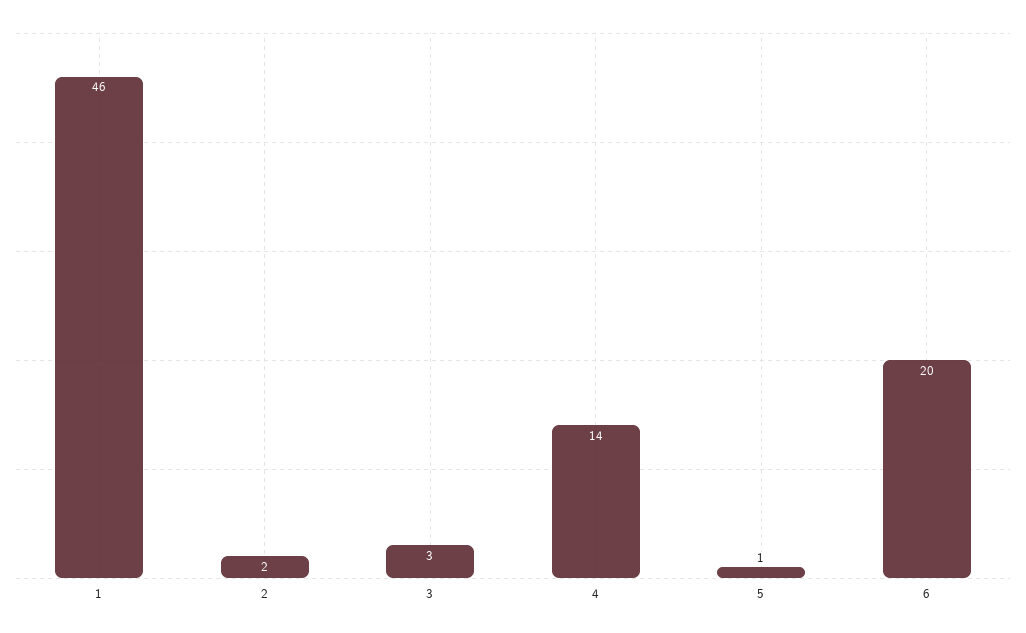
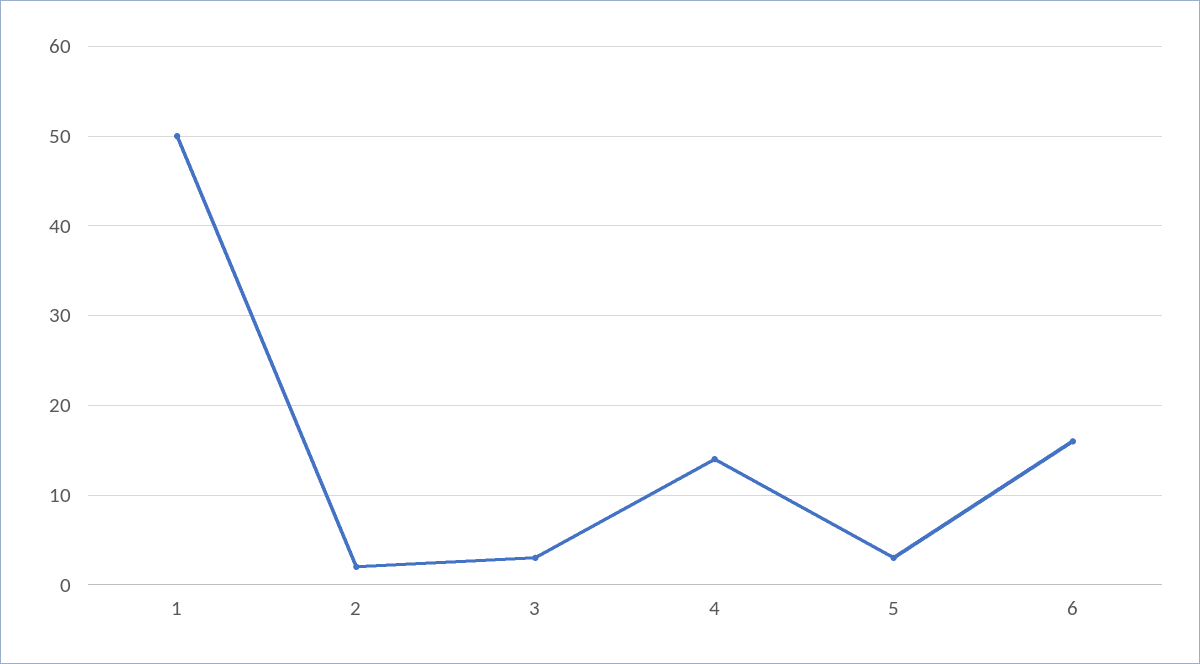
  {
-   "1": 46,
+   "1": 50,
    "2": 2,
    "3": 3,
    "4": 14,
-   "5": 1,
+   "5": 3,
-   "6": 20
+   "6": 16
  }

